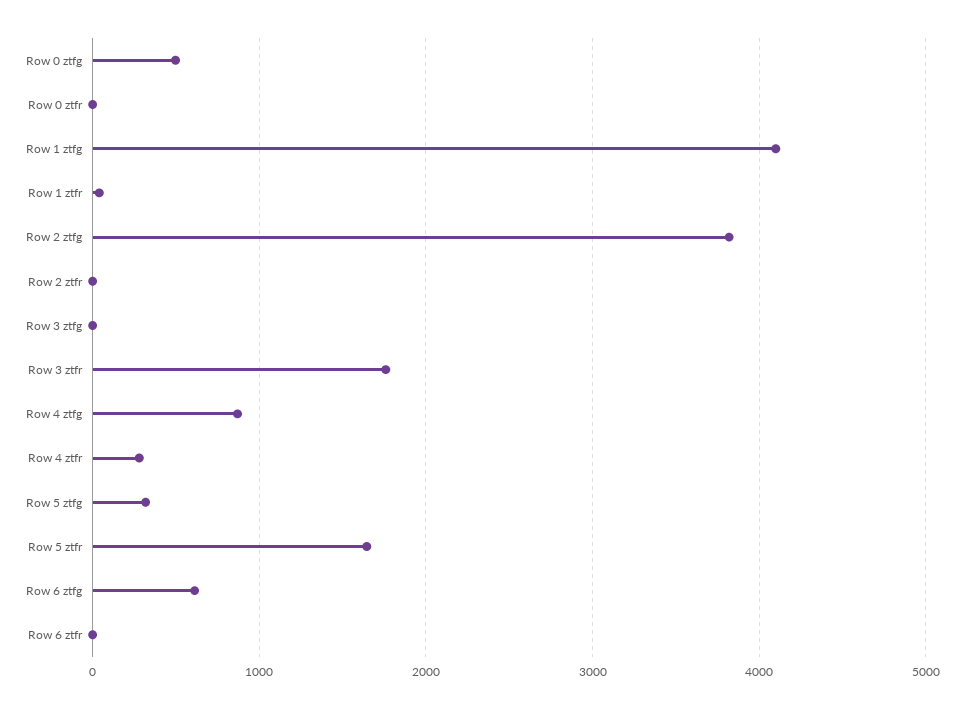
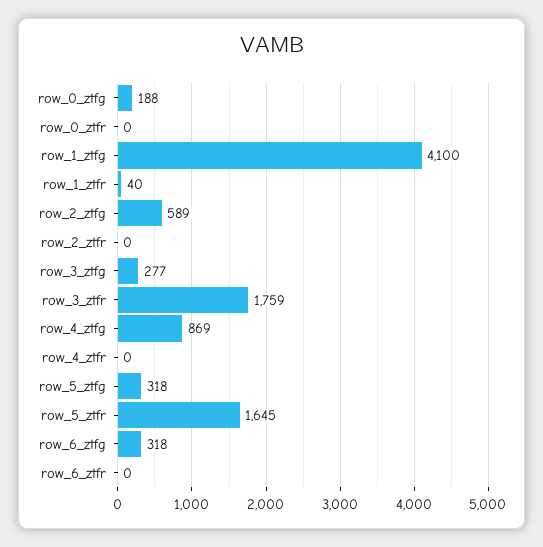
  {
-   "Row 0 ztfg": 500,
+   "Row 0 ztfg": 188,
    "Row 0 ztfr": 0,
    "Row 1 ztfg": 4100,
    "Row 1 ztfr": 40,
-   "Row 2 ztfg": 3800,
+   "Row 2 ztfg": 589,
    "Row 2 ztfr": 0,
-   "Row 3 ztfg": 0,
+   "Row 3 ztfg": 277,
    "Row 3 ztfr": 1759,
    "Row 4 ztfg": 869,
-   "Row 4 ztfr": 300,
+   "Row 4 ztfr": 0,
    "Row 5 ztfg": 318,
    "Row 5 ztfr": 1645,
-   "Row 6 ztfg": 600,
+   "Row 6 ztfg": 318,
    "Row 6 ztfr": 0
  }

